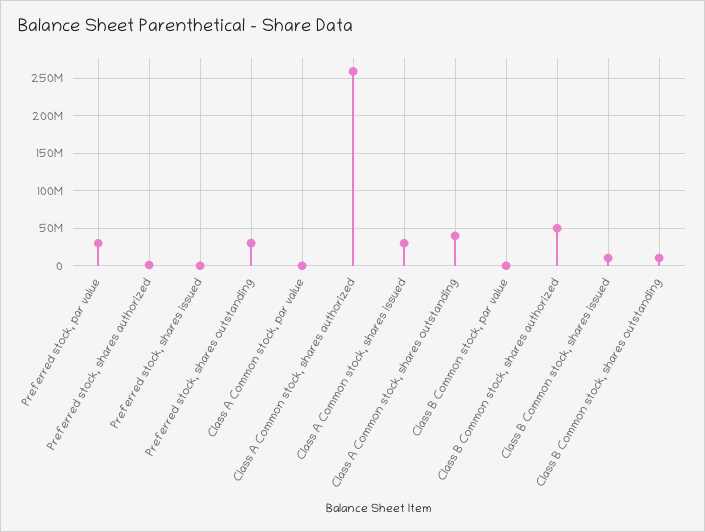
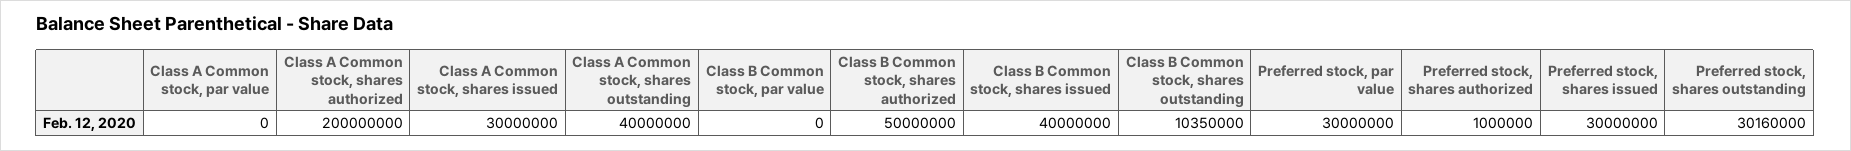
  {
    "Preferred stock, par value": 30000000,
    "Preferred stock, shares authorized": 1000000,
-   "Preferred stock, shares issued": 0,
+   "Preferred stock, shares issued": 30000000,
    "Preferred stock, shares outstanding": 30160000,
    "Class A Common stock, par value": 0,
-   "Class A Common stock, shares authorized": 260000000,
+   "Class A Common stock, shares authorized": 200000000,
    "Class A Common stock, shares issued": 30000000,
    "Class A Common stock, shares outstanding": 40000000,
    "Class B Common stock, par value": 0,
    "Class B Common stock, shares authorized": 50000000,
-   "Class B Common stock, shares issued": 10000000,
+   "Class B Common stock, shares issued": 40000000,
    "Class B Common stock, shares outstanding": 10350000
  }

